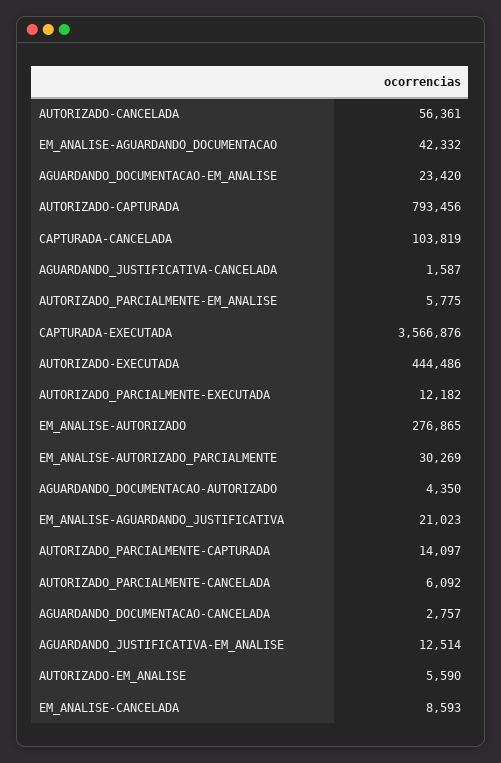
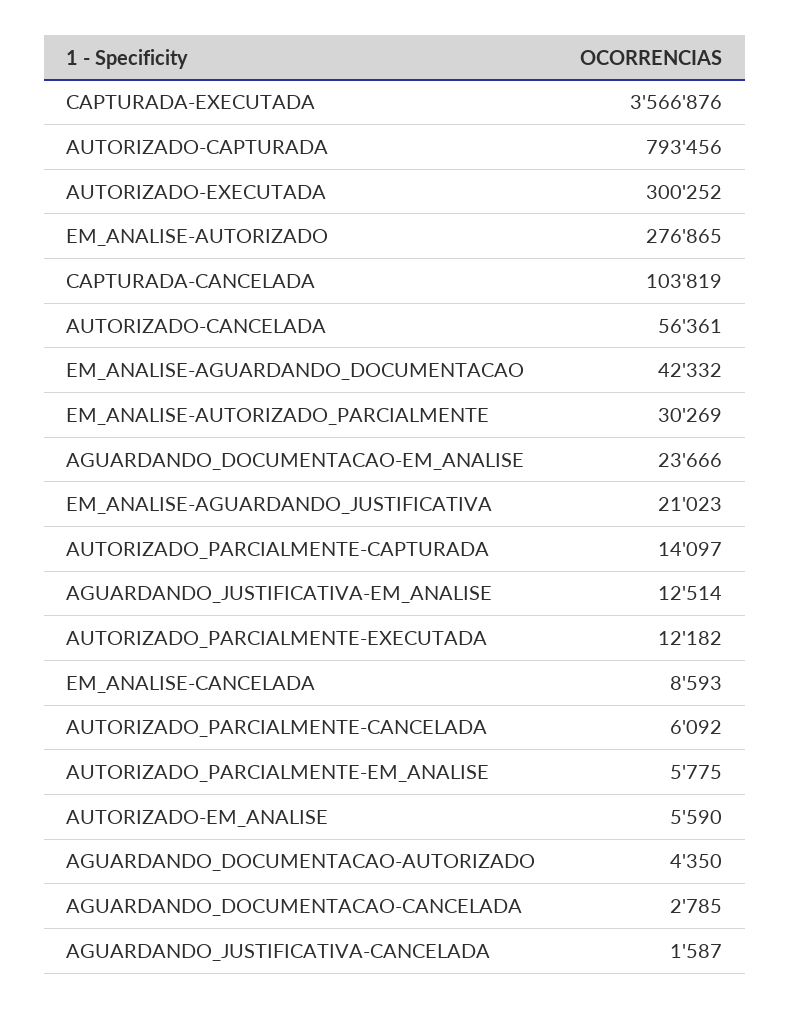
  {
    "AUTORIZADO-CANCELADA": 56361,
    "EM_ANALISE-AGUARDANDO_DOCUMENTACAO": 42332,
-   "AGUARDANDO_DOCUMENTACAO-EM_ANALISE": 23420,
+   "AGUARDANDO_DOCUMENTACAO-EM_ANALISE": 23666,
    "AUTORIZADO-CAPTURADA": 793456,
    "CAPTURADA-CANCELADA": 103819,
    "AGUARDANDO_JUSTIFICATIVA-CANCELADA": 1587,
    "AUTORIZADO_PARCIALMENTE-EM_ANALISE": 5775,
    "CAPTURADA-EXECUTADA": 3566876,
-   "AUTORIZADO-EXECUTADA": 444486,
+   "AUTORIZADO-EXECUTADA": 300252,
    "AUTORIZADO_PARCIALMENTE-EXECUTADA": 12182,
    "EM_ANALISE-AUTORIZADO": 276865,
    "EM_ANALISE-AUTORIZADO_PARCIALMENTE": 30269,
    "AGUARDANDO_DOCUMENTACAO-AUTORIZADO": 4350,
    "EM_ANALISE-AGUARDANDO_JUSTIFICATIVA": 21023,
    "AUTORIZADO_PARCIALMENTE-CAPTURADA": 14097,
    "AUTORIZADO_PARCIALMENTE-CANCELADA": 6092,
-   "AGUARDANDO_DOCUMENTACAO-CANCELADA": 2757,
+   "AGUARDANDO_DOCUMENTACAO-CANCELADA": 2785,
    "AGUARDANDO_JUSTIFICATIVA-EM_ANALISE": 12514,
    "AUTORIZADO-EM_ANALISE": 5590,
    "EM_ANALISE-CANCELADA": 8593
  }

